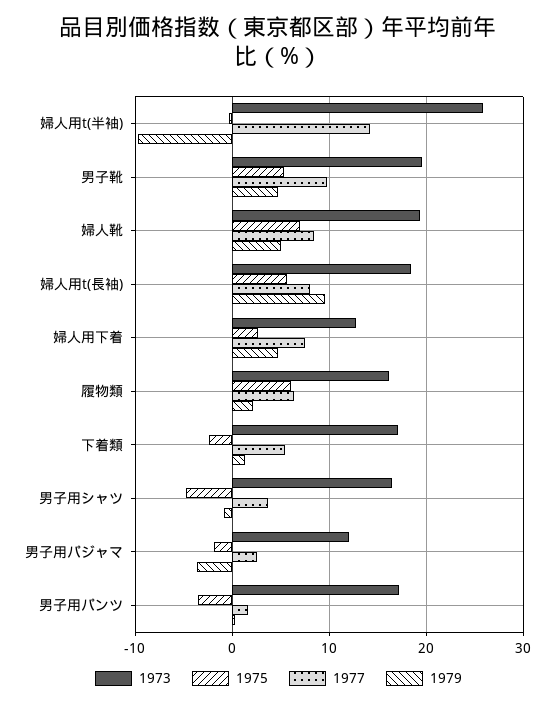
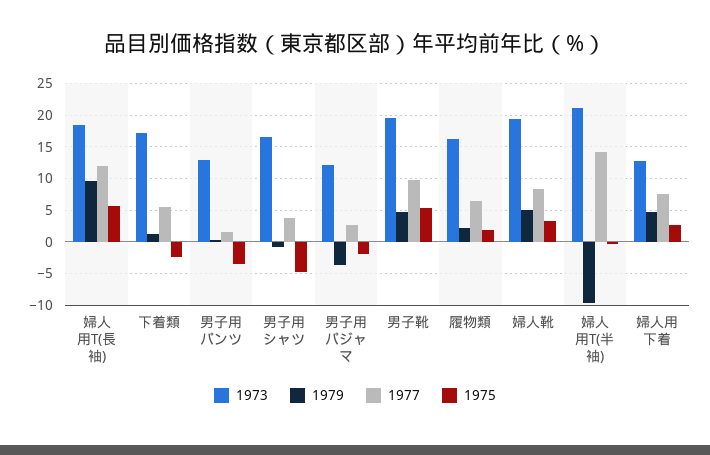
  {
    "1973": {
-     "婦人用t(半袖)": 26,
+     "婦人用t(半袖)": 21,
      "男子靴": 20,
      "婦人靴": 19,
      "婦人用t(長袖)": 19,
      "婦人用下着": 13,
      "履物類": 16,
      "下着類": 17,
      "男子用シャツ": 17,
      "男子用パジャマ": 12,
-     "男子用パンツ": 17
+     "男子用パンツ": 13
    },
    "1975": {
      "婦人用t(半袖)": 0,
      "男子靴": 5,
-     "婦人靴": 7,
+     "婦人靴": 3,
      "婦人用t(長袖)": 6,
      "婦人用下着": 3,
-     "履物類": 6,
+     "履物類": 2,
      "下着類": -2,
      "男子用シャツ": -5,
      "男子用パジャマ": -2,
      "男子用パンツ": -4
    },
    "1977": {
      "婦人用t(半袖)": 14,
      "男子靴": 10,
      "婦人靴": 8,
-     "婦人用t(長袖)": 8,
+     "婦人用t(長袖)": 12,
      "婦人用下着": 8,
      "履物類": 6,
      "下着類": 6,
      "男子用シャツ": 4,
      "男子用パジャマ": 3,
      "男子用パンツ": 2
    },
    "1979": {
      "婦人用t(半袖)": -10,
      "男子靴": 5,
      "婦人靴": 5,
      "婦人用t(長袖)": 10,
      "婦人用下着": 5,
      "履物類": 2,
      "下着類": 1,
      "男子用シャツ": -1,
      "男子用パジャマ": -4,
      "男子用パンツ": 0
    }
  }

